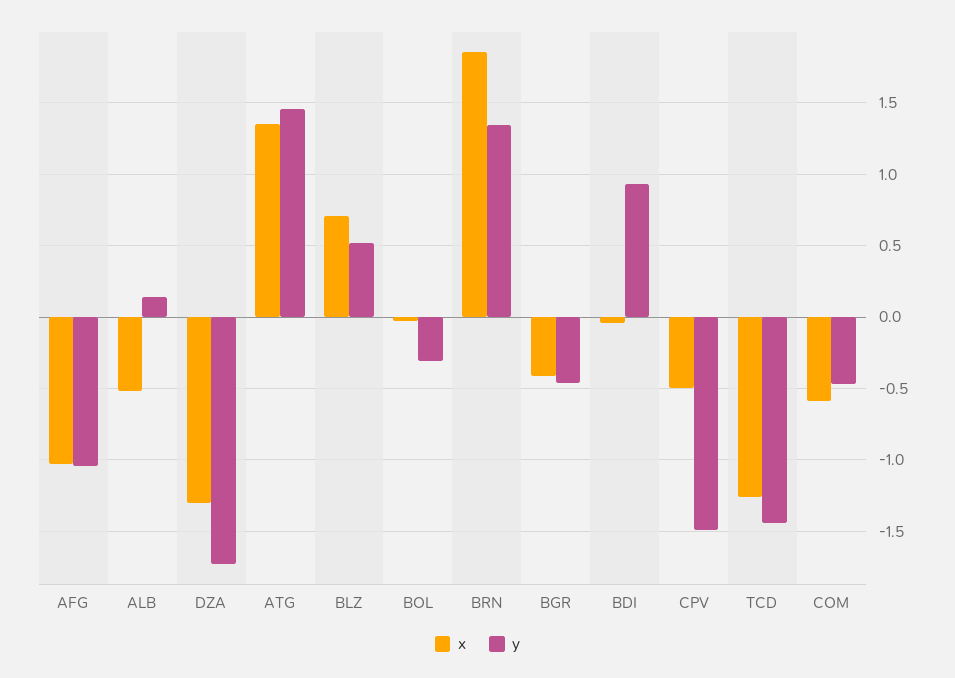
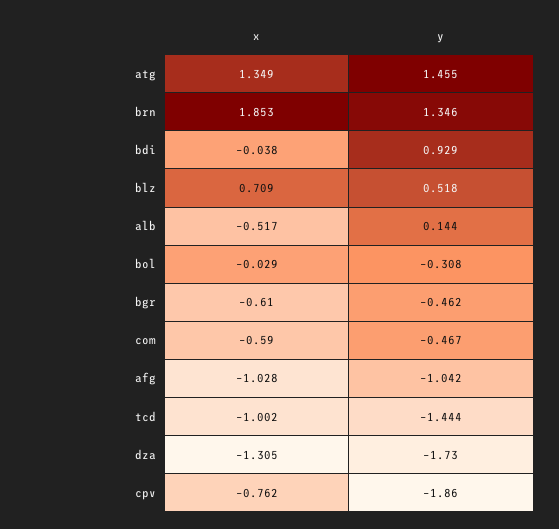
  {
    "x": {
      "AFG": -1.028,
      "ALB": -0.517,
      "DZA": -1.305,
      "ATG": 1.349,
      "BLZ": 0.709,
      "BOL": -0.029,
      "BRN": 1.853,
-     "BGR": -0.4,
+     "BGR": -0.61,
      "BDI": -0.038,
-     "CPV": -0.5,
+     "CPV": -0.762,
-     "TCD": -1.25,
+     "TCD": -1.002,
      "COM": -0.59
    },
    "y": {
      "AFG": -1.042,
      "ALB": 0.144,
      "DZA": -1.73,
      "ATG": 1.455,
      "BLZ": 0.518,
      "BOL": -0.308,
      "BRN": 1.346,
      "BGR": -0.462,
      "BDI": 0.929,
-     "CPV": -1.5,
+     "CPV": -1.86,
      "TCD": -1.444,
      "COM": -0.467
    }
  }

